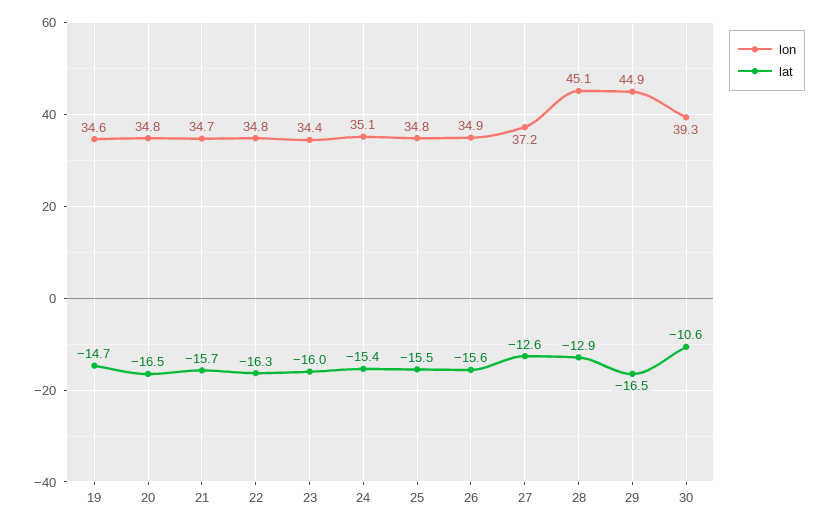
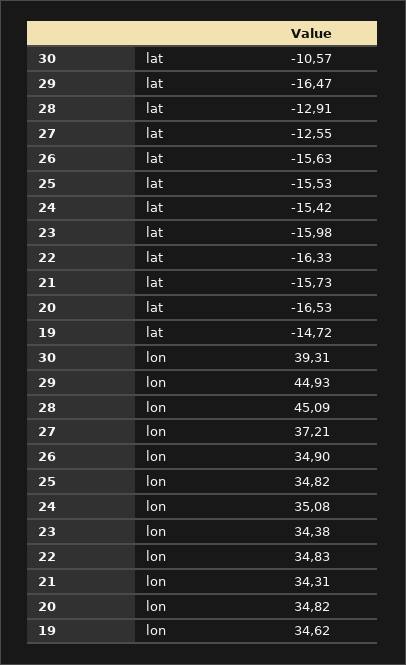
  {
    "lon": {
      "19": 34.62,
      "20": 34.82,
-     "21": 34.7,
+     "21": 34.31,
      "22": 34.83,
      "23": 34.38,
      "24": 35.08,
      "25": 34.82,
      "26": 34.9,
      "27": 37.21,
      "28": 45.09,
      "29": 44.93,
      "30": 39.31
    },
    "lat": {
      "19": -14.72,
      "20": -16.53,
      "21": -15.73,
      "22": -16.33,
      "23": -15.98,
      "24": -15.42,
      "25": -15.53,
      "26": -15.63,
      "27": -12.55,
      "28": -12.91,
      "29": -16.47,
      "30": -10.57
    }
  }

